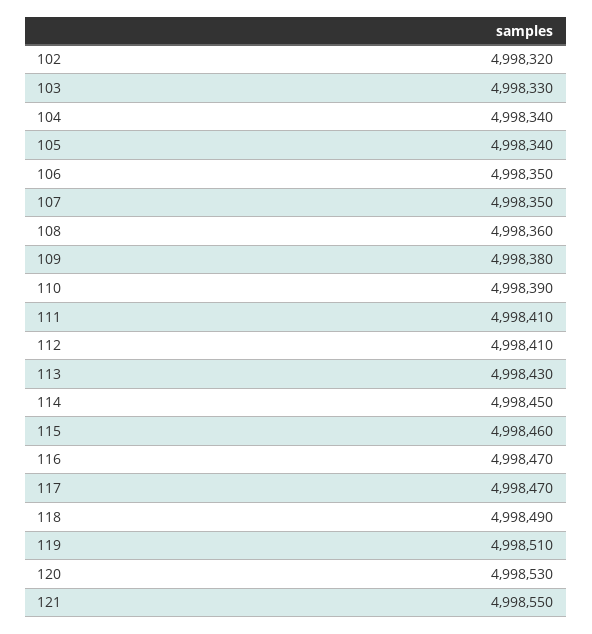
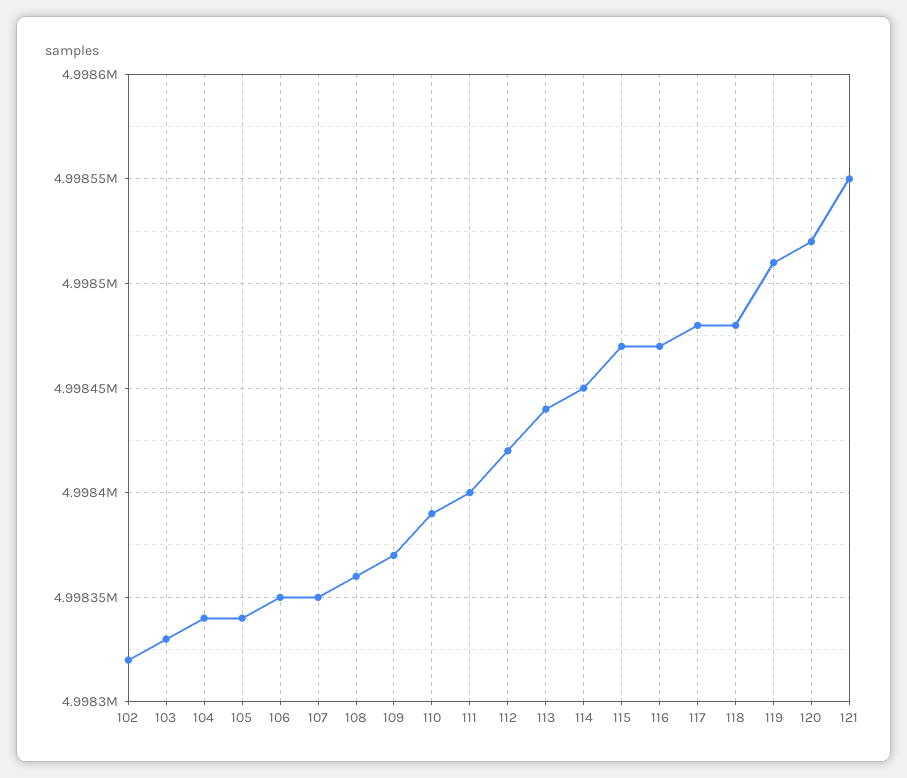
  {
    "102": 4998320,
    "103": 4998330,
    "104": 4998340,
    "105": 4998340,
    "106": 4998350,
    "107": 4998350,
    "108": 4998360,
-   "109": 4998380,
+   "109": 4998370,
    "110": 4998390,
-   "111": 4998410,
+   "111": 4998400,
-   "112": 4998410,
+   "112": 4998420,
-   "113": 4998430,
+   "113": 4998440,
    "114": 4998450,
-   "115": 4998460,
+   "115": 4998470,
    "116": 4998470,
-   "117": 4998470,
+   "117": 4998480,
-   "118": 4998490,
+   "118": 4998480,
    "119": 4998510,
-   "120": 4998530,
+   "120": 4998520,
    "121": 4998550
  }

